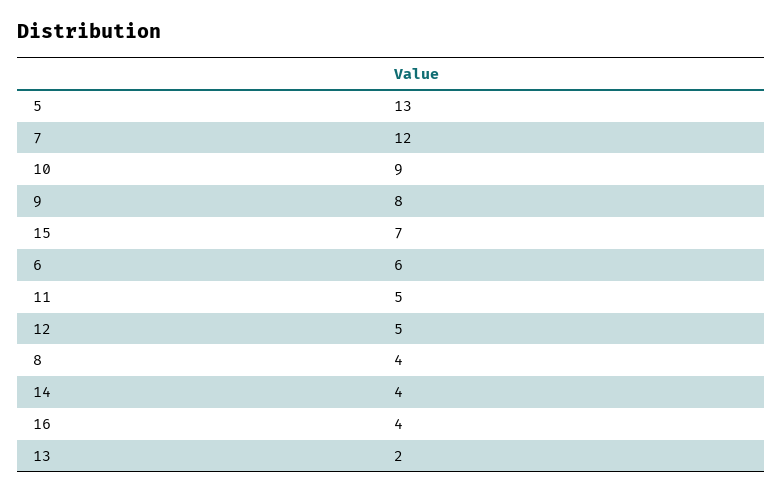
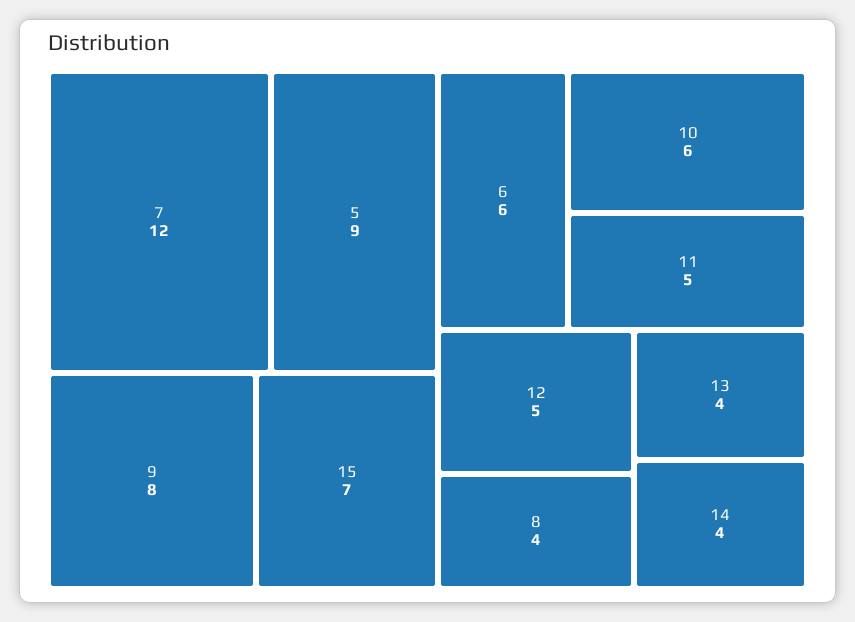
  {
-   "5": 13,
+   "5": 9,
    "7": 12,
-   "10": 9,
+   "10": 6,
    "9": 8,
    "15": 7,
    "6": 6,
    "11": 5,
    "12": 5,
    "8": 4,
    "14": 4,
-   "16": 4,
-   "13": 2
+   "13": 4
  }

